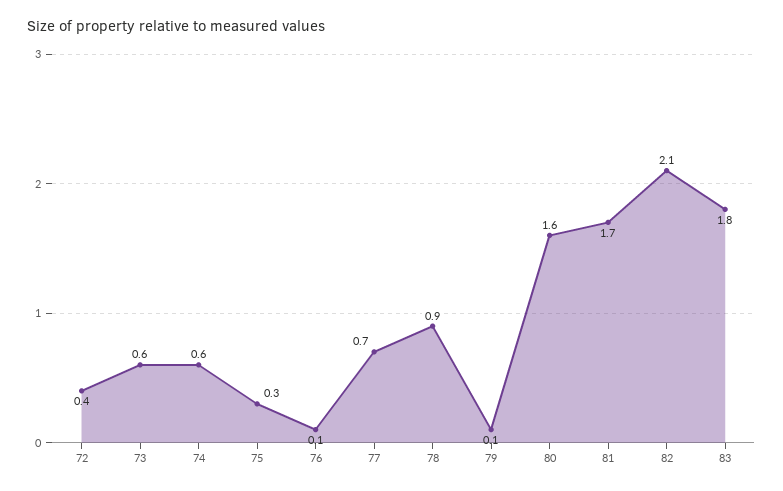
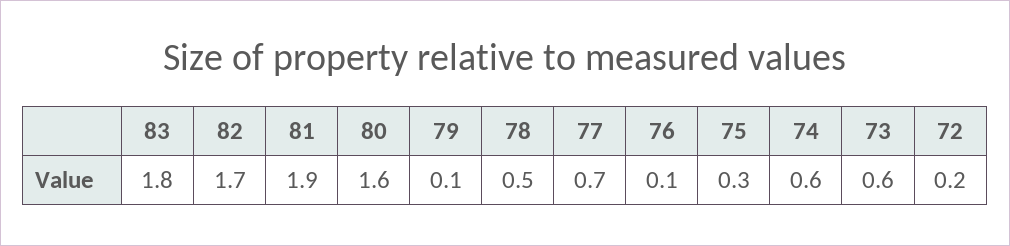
  {
-   "72": 0.4,
+   "72": 0.2,
    "73": 0.6,
    "74": 0.6,
    "75": 0.3,
    "76": 0.1,
    "77": 0.7,
-   "78": 0.9,
+   "78": 0.5,
    "79": 0.1,
    "80": 1.6,
-   "81": 1.7,
+   "81": 1.9,
-   "82": 2.1,
+   "82": 1.7,
    "83": 1.8
  }

